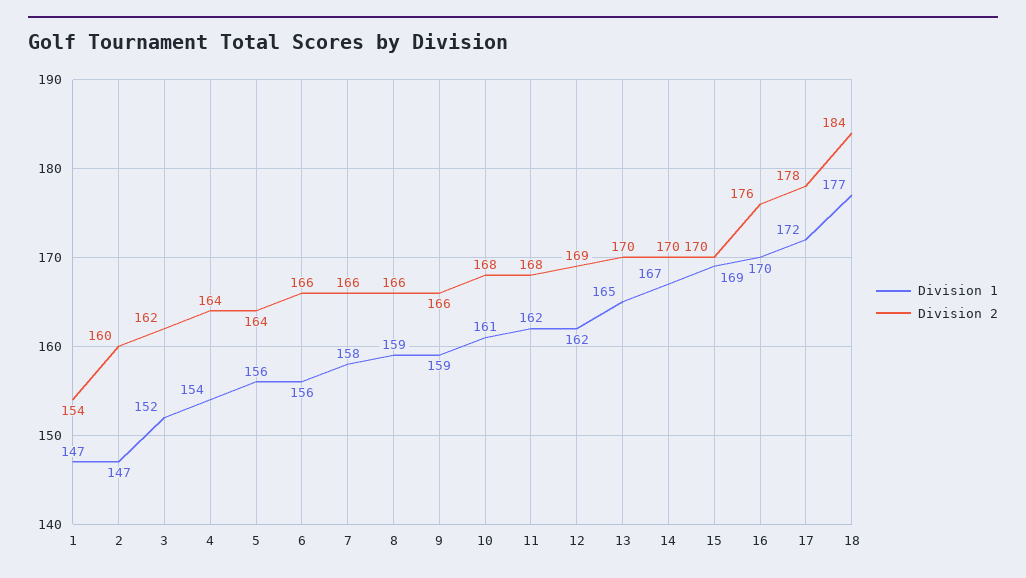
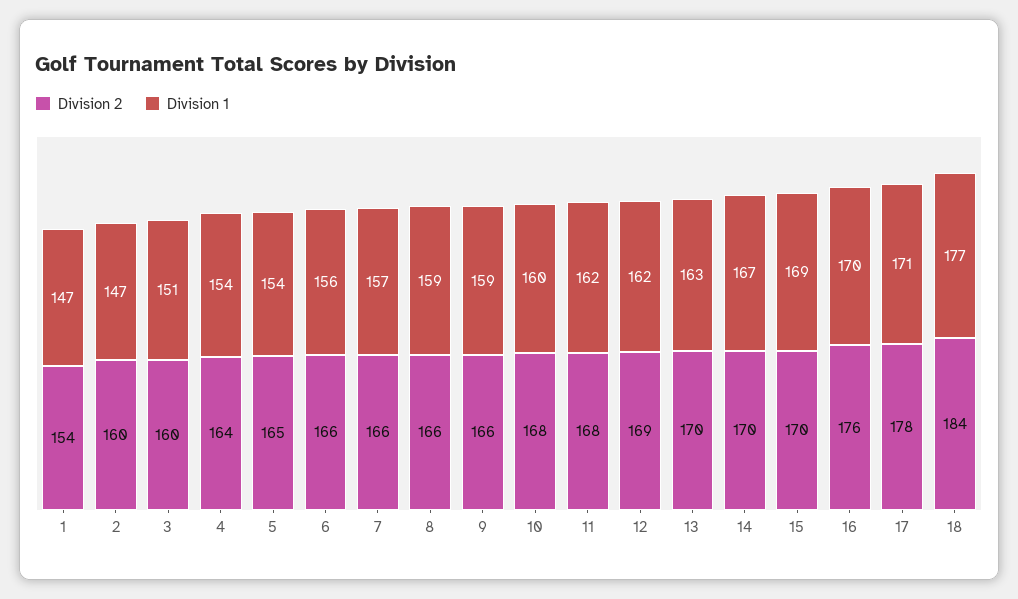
  {
    "Division 1": {
      "1": 147,
      "2": 147,
-     "3": 152,
+     "3": 151,
      "4": 154,
-     "5": 156,
+     "5": 154,
      "6": 156,
-     "7": 158,
+     "7": 157,
      "8": 159,
      "9": 159,
-     "10": 161,
+     "10": 160,
      "11": 162,
      "12": 162,
-     "13": 165,
+     "13": 163,
      "14": 167,
      "15": 169,
      "16": 170,
-     "17": 172,
+     "17": 171,
      "18": 177
    },
    "Division 2": {
      "1": 154,
      "2": 160,
-     "3": 162,
+     "3": 160,
      "4": 164,
-     "5": 164,
+     "5": 165,
      "6": 166,
      "7": 166,
      "8": 166,
      "9": 166,
      "10": 168,
      "11": 168,
      "12": 169,
      "13": 170,
      "14": 170,
      "15": 170,
      "16": 176,
      "17": 178,
      "18": 184
    }
  }

